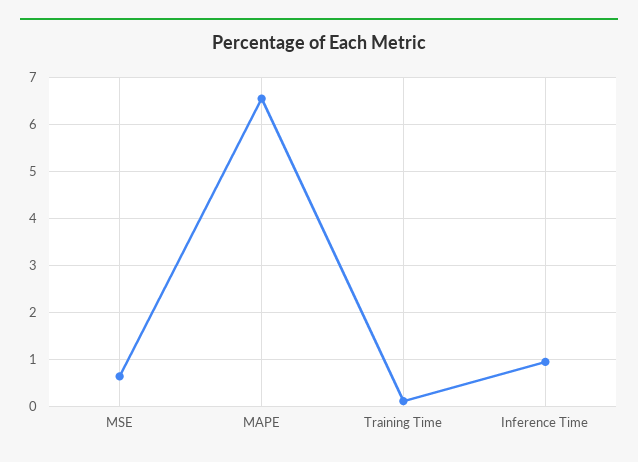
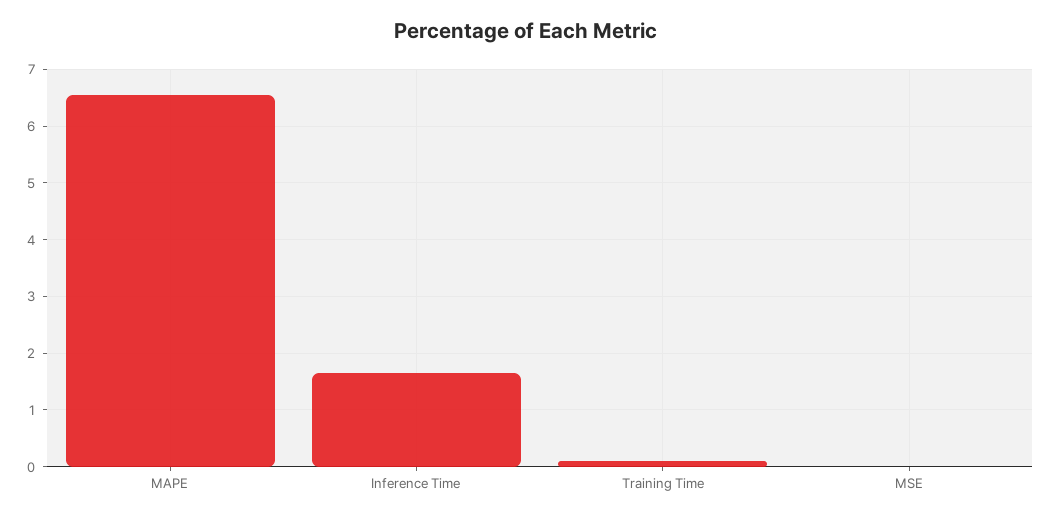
  {
-   "MSE": 0.6,
+   "MSE": 0,
    "MAPE": 6.6,
    "Training Time": 0.2,
-   "Inference Time": 1
+   "Inference Time": 1.6
  }

